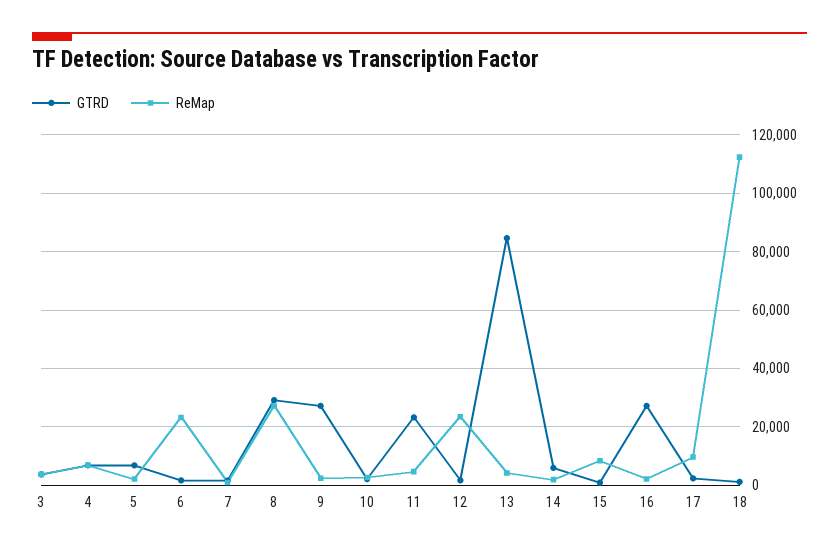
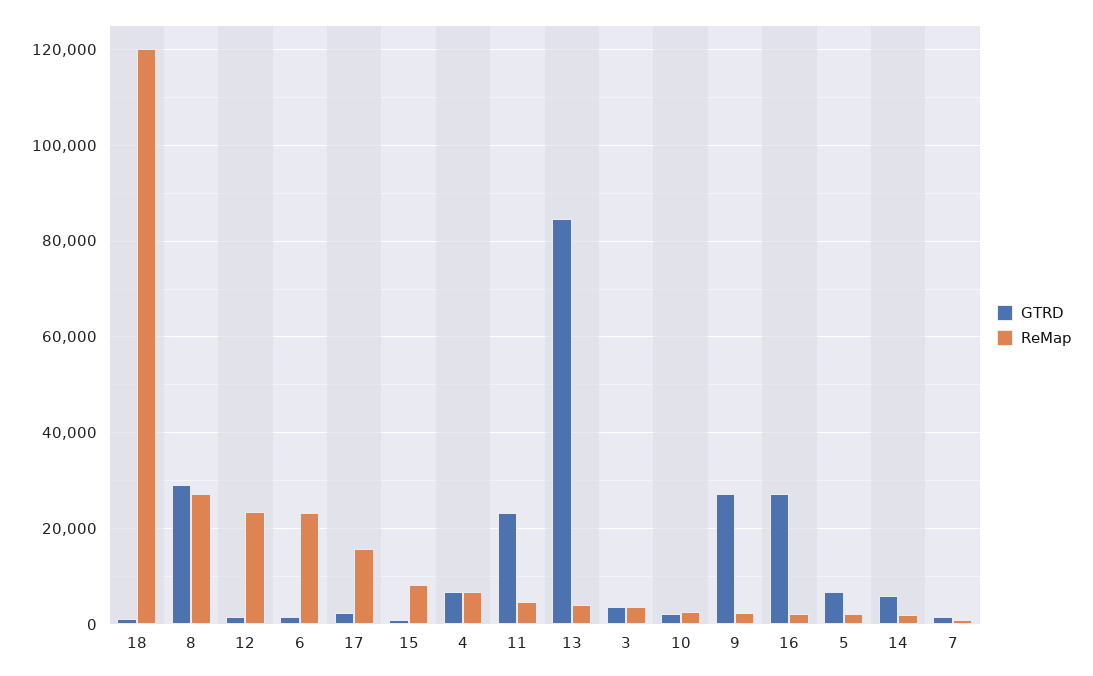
  {
    "GTRD": {
      "3": 4000,
      "4": 6000,
      "5": 6000,
      "6": 2000,
      "7": 2000,
      "8": 30000,
      "9": 28000,
      "10": 2000,
      "11": 24000,
      "12": 2000,
      "13": 84000,
      "14": 6000,
      "15": 0,
      "16": 28000,
      "17": 2000,
      "18": 2000
    },
    "ReMap": {
      "3": 4000,
      "4": 6000,
      "5": 2000,
      "6": 24000,
      "7": 0,
      "8": 28000,
      "9": 2000,
      "10": 2000,
      "11": 4000,
      "12": 24000,
      "13": 4000,
      "14": 2000,
      "15": 8000,
      "16": 2000,
-     "17": 10000,
+     "17": 16000,
-     "18": 112500
+     "18": 120000
    }
  }

